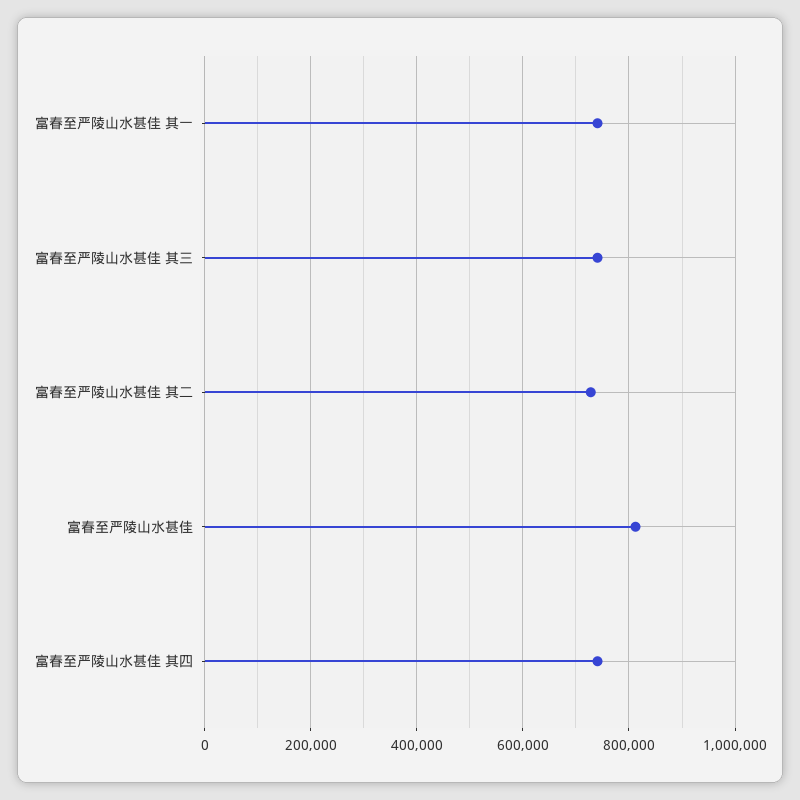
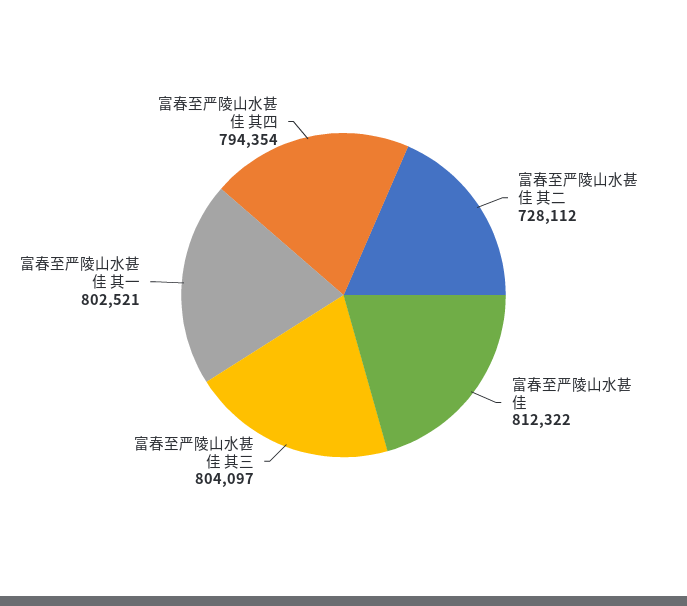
  {
-   "富春至严陵山水甚佳 其一": 740000,
+   "富春至严陵山水甚佳 其一": 802521,
-   "富春至严陵山水甚佳 其三": 740000,
+   "富春至严陵山水甚佳 其三": 804097,
    "富春至严陵山水甚佳 其二": 728112,
    "富春至严陵山水甚佳": 812322,
-   "富春至严陵山水甚佳 其四": 740000
+   "富春至严陵山水甚佳 其四": 794354
  }

